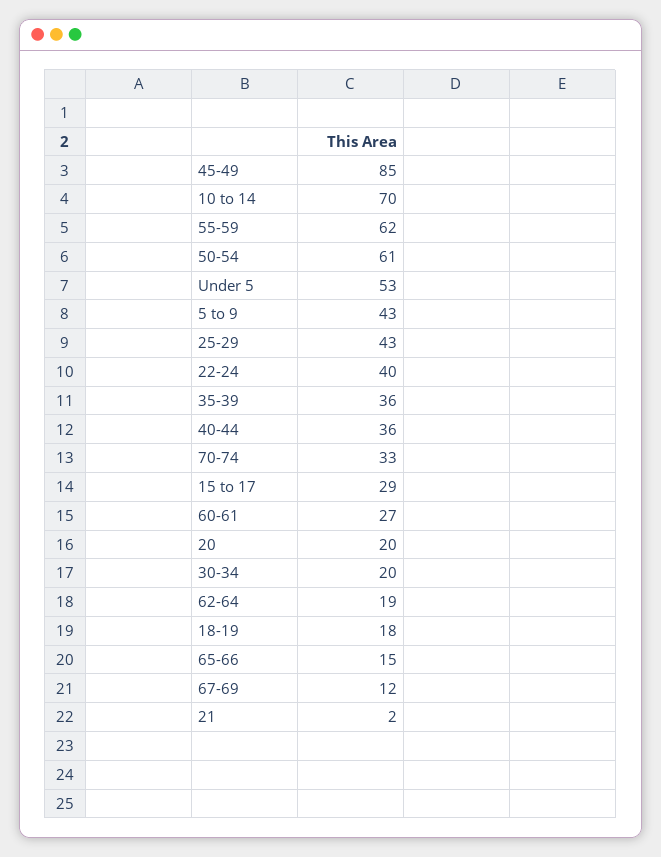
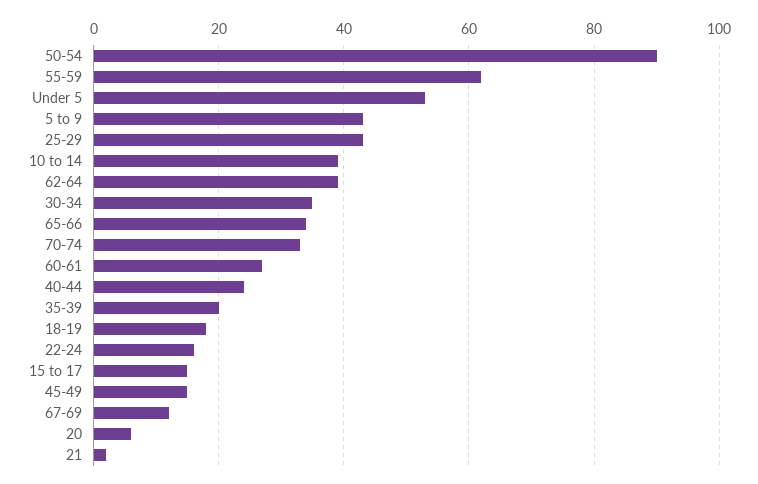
  {
-   "45-49": 85,
+   "45-49": 15,
-   "10 to 14": 70,
+   "10 to 14": 40,
    "55-59": 62,
-   "50-54": 61,
+   "50-54": 90,
    "Under 5": 53,
    "5 to 9": 43,
    "25-29": 43,
-   "22-24": 40,
+   "22-24": 15,
-   "35-39": 36,
+   "35-39": 20,
-   "40-44": 36,
+   "40-44": 25,
    "70-74": 33,
-   "15 to 17": 29,
+   "15 to 17": 15,
    "60-61": 27,
-   "20": 20,
+   "20": 5,
-   "30-34": 20,
+   "30-34": 35,
-   "62-64": 19,
+   "62-64": 40,
    "18-19": 18,
-   "65-66": 15,
+   "65-66": 35,
    "67-69": 12,
    "21": 2
  }

